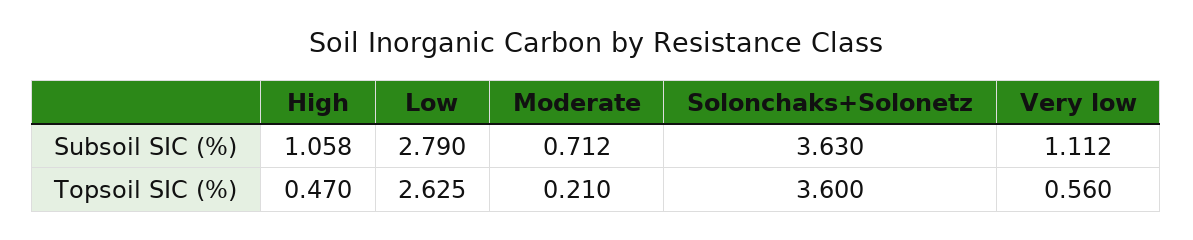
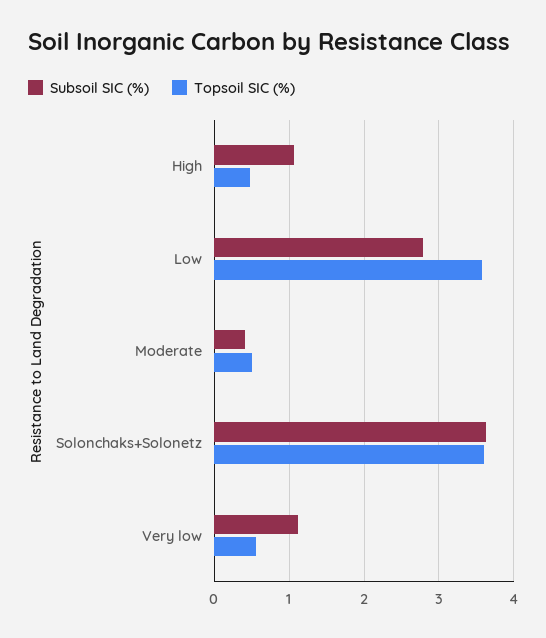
  {
    "Subsoil SIC (%)": {
      "High": 1.058,
      "Low": 2.79,
-     "Moderate": 0.712,
+     "Moderate": 0.4,
      "Solonchaks+Solonetz": 3.63,
      "Very low": 1.112
    },
    "Topsoil SIC (%)": {
      "High": 0.47,
-     "Low": 2.625,
+     "Low": 3.6,
-     "Moderate": 0.21,
+     "Moderate": 0.5,
      "Solonchaks+Solonetz": 3.6,
      "Very low": 0.56
    }
  }

